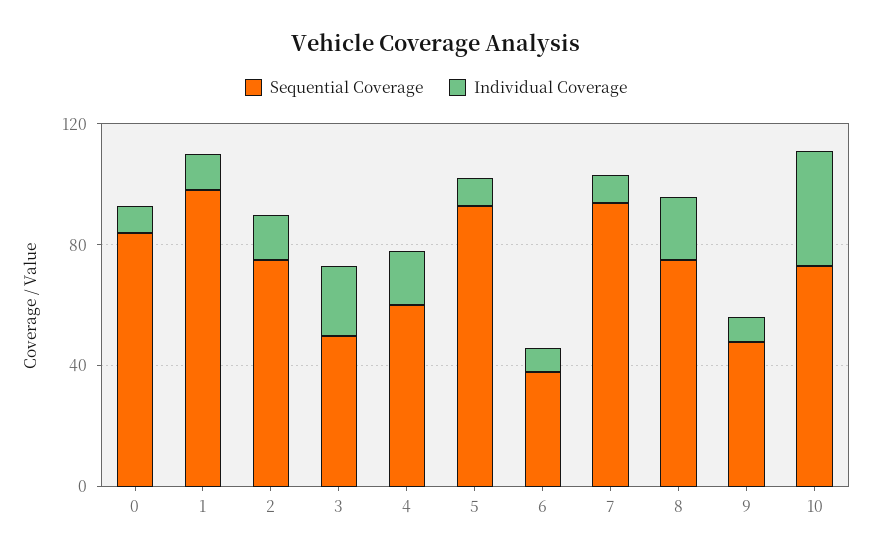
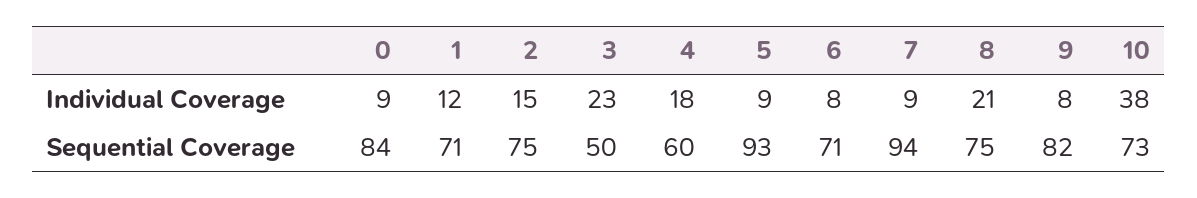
  {
    "Sequential Coverage": {
      "0": 84,
-     "1": 100,
+     "1": 71,
      "2": 75,
      "3": 50,
      "4": 60,
      "5": 93,
-     "6": 40,
+     "6": 71,
      "7": 94,
      "8": 75,
-     "9": 50,
+     "9": 82,
      "10": 73
    },
    "Individual Coverage": {
      "0": 9,
      "1": 12,
      "2": 15,
      "3": 23,
      "4": 18,
      "5": 9,
      "6": 8,
      "7": 9,
      "8": 21,
      "9": 8,
      "10": 38
    }
  }

